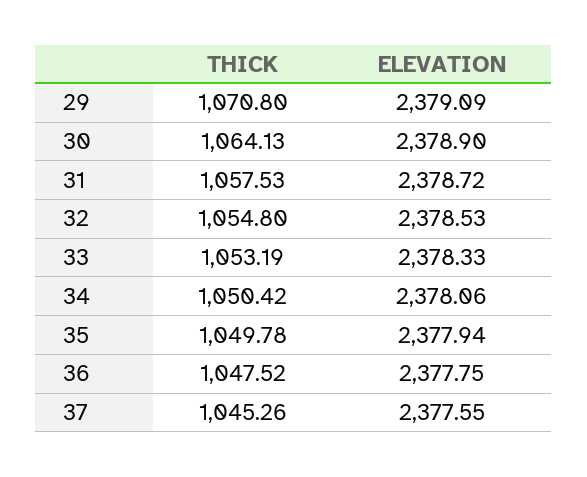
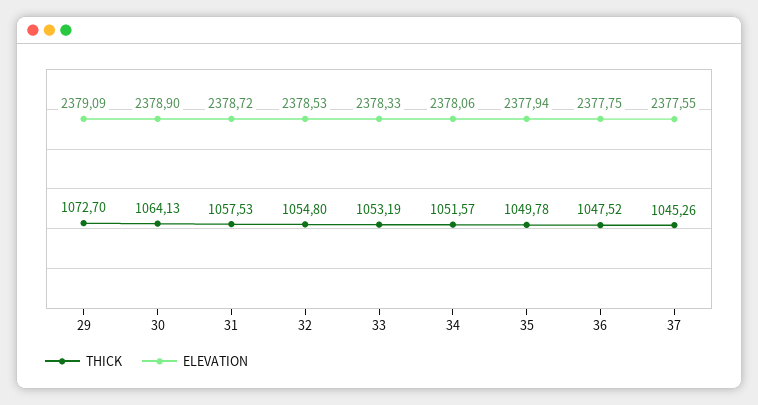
  {
    "THICK": {
-     "29": 1070.8,
+     "29": 1072.7,
      "30": 1064.13,
      "31": 1057.53,
      "32": 1054.8,
      "33": 1053.19,
-     "34": 1050.42,
+     "34": 1051.57,
      "35": 1049.78,
      "36": 1047.52,
      "37": 1045.26
    },
    "ELEVATION": {
      "29": 2379.09,
      "30": 2378.9,
      "31": 2378.72,
      "32": 2378.53,
      "33": 2378.33,
      "34": 2378.06,
      "35": 2377.94,
      "36": 2377.75,
      "37": 2377.55
    }
  }

